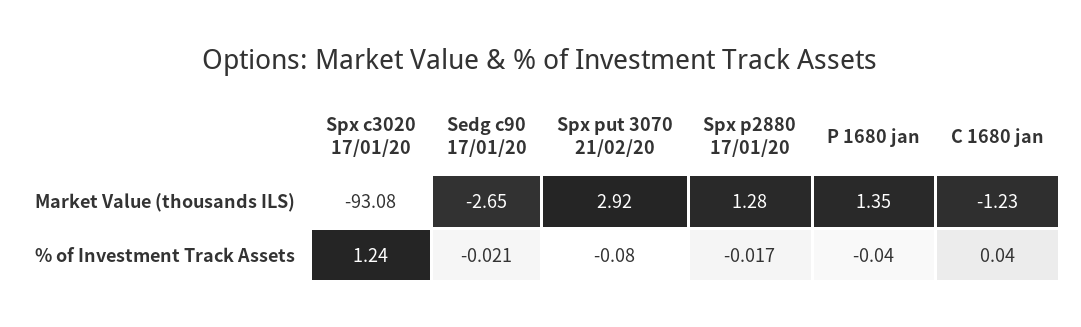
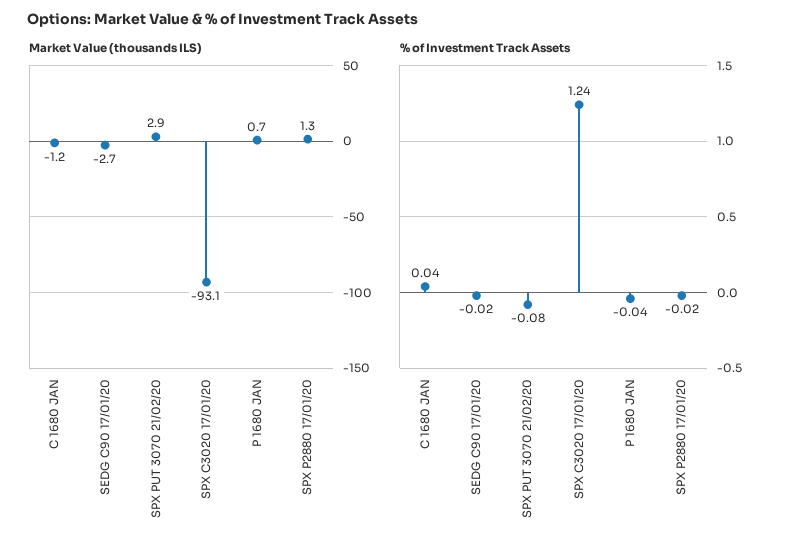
  {
    "Market Value (thousands ILS)": {
      "Spx c3020 17/01/20": -93.08,
      "Sedg c90 17/01/20": -2.65,
      "Spx put 3070 21/02/20": 2.92,
      "Spx p2880 17/01/20": 1.28,
-     "P 1680 jan": 1.35,
+     "P 1680 jan": 0.7,
      "C 1680 jan": -1.23
    },
    "% of Investment Track Assets": {
      "Spx c3020 17/01/20": 1.24,
      "Sedg c90 17/01/20": -0.021,
      "Spx put 3070 21/02/20": -0.08,
      "Spx p2880 17/01/20": -0.017,
      "P 1680 jan": -0.04,
      "C 1680 jan": 0.04
    }
  }

